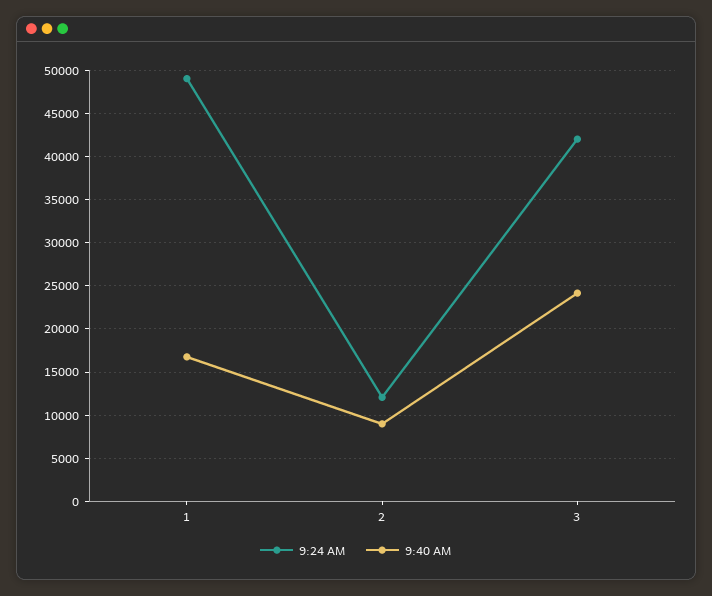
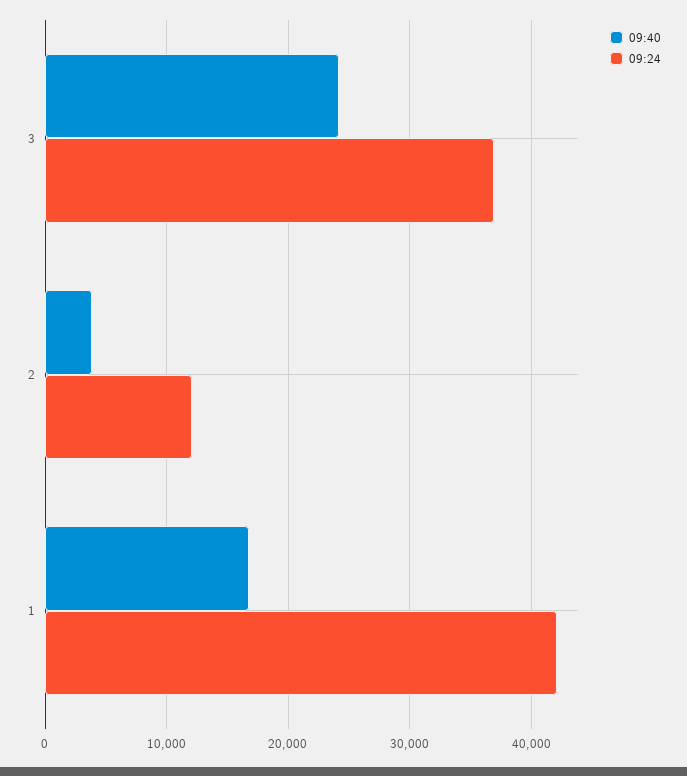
  {
    "9:24 AM": {
-     "1": 49000,
+     "1": 42000,
      "2": 12000,
-     "3": 42000
+     "3": 37000
    },
    "9:40 AM": {
      "1": 17000,
-     "2": 9000,
+     "2": 4000,
      "3": 24000
    }
  }

